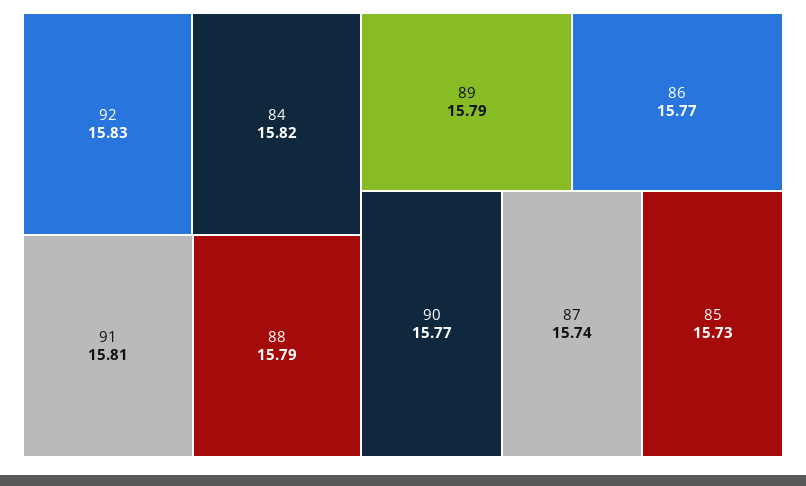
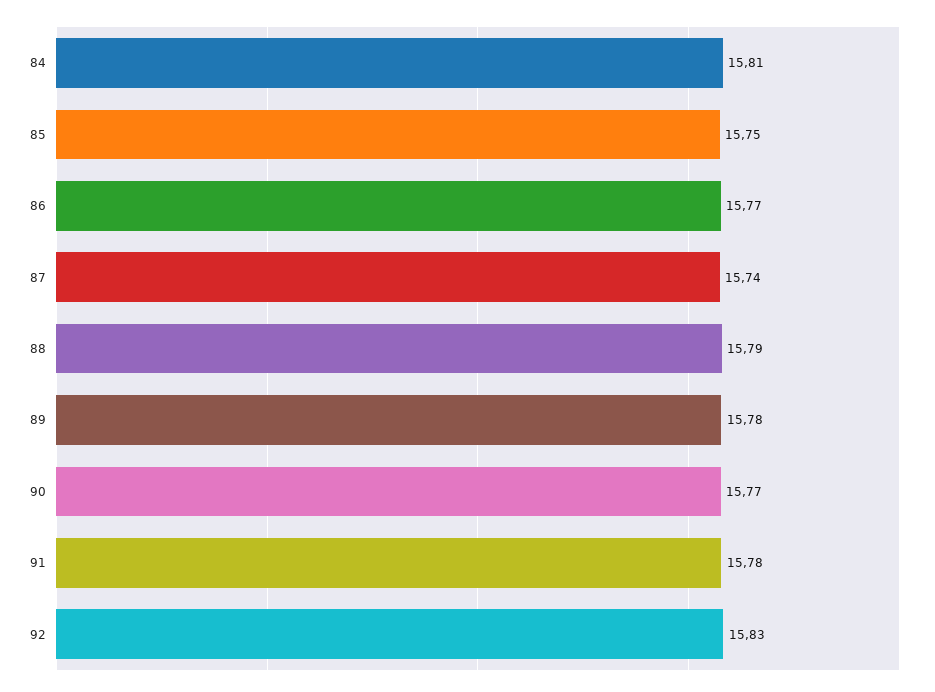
  {
    "92": 15.83,
-   "84": 15.82,
+   "84": 15.81,
-   "91": 15.81,
+   "91": 15.78,
    "88": 15.79,
-   "89": 15.79,
+   "89": 15.78,
    "86": 15.77,
    "90": 15.77,
    "87": 15.74,
-   "85": 15.73
+   "85": 15.75
  }

